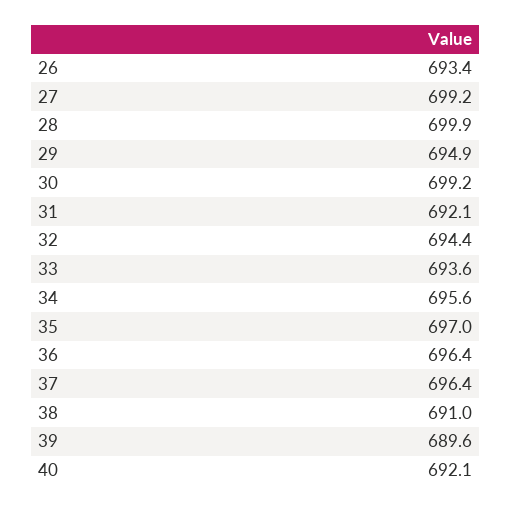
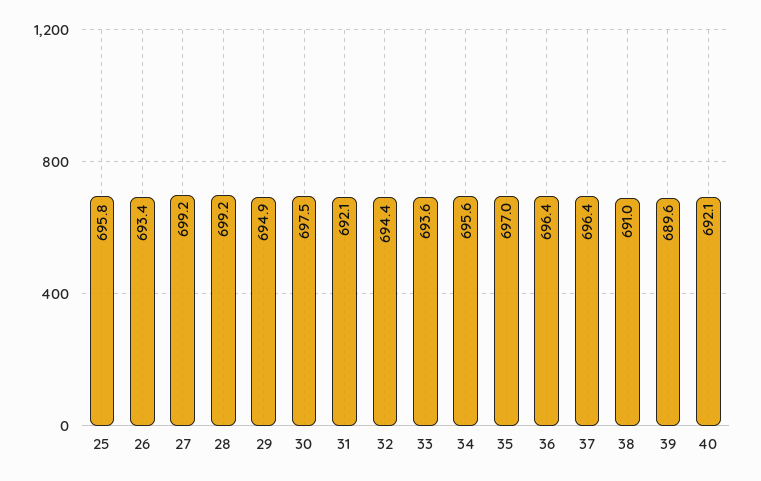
  {
    "26": 693.4,
    "27": 699.2,
-   "28": 699.9,
+   "28": 699.2,
    "29": 694.9,
-   "30": 699.2,
+   "30": 697.5,
    "31": 692.1,
    "32": 694.4,
    "33": 693.6,
    "34": 695.6,
    "35": 697,
    "36": 696.4,
    "37": 696.4,
    "38": 691,
    "39": 689.6,
-   "40": 692.1
+   "40": 692.1,
+   "25": 695.8
  }

